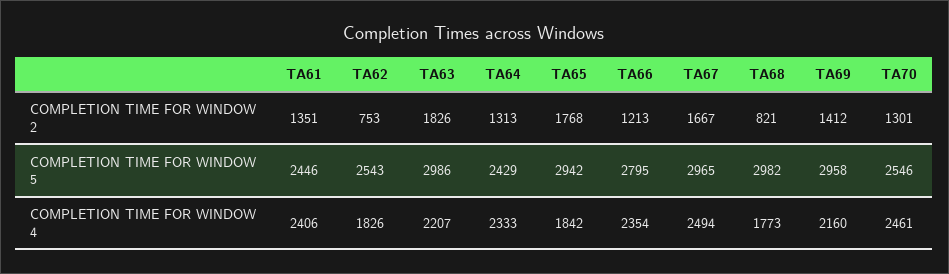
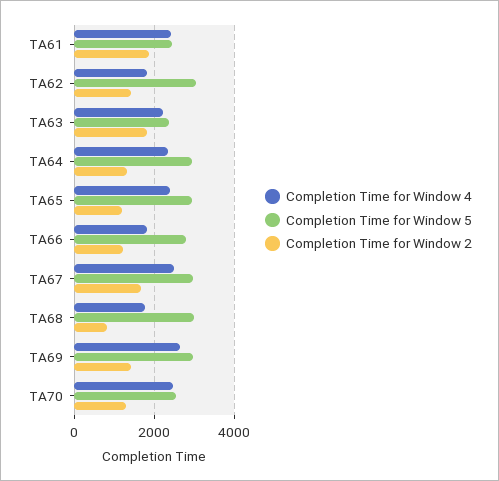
  {
    "COMPLETION TIME FOR WINDOW 2": {
-     "TA61": 1351,
+     "TA61": 1800,
-     "TA62": 753,
+     "TA62": 1400,
      "TA63": 1826,
      "TA64": 1313,
-     "TA65": 1768,
+     "TA65": 1200,
      "TA66": 1213,
      "TA67": 1667,
      "TA68": 821,
      "TA69": 1412,
      "TA70": 1301
    },
    "COMPLETION TIME FOR WINDOW 5": {
      "TA61": 2446,
-     "TA62": 2543,
+     "TA62": 3000,
-     "TA63": 2986,
+     "TA63": 2400,
-     "TA64": 2429,
+     "TA64": 3000,
      "TA65": 2942,
      "TA66": 2795,
      "TA67": 2965,
      "TA68": 2982,
      "TA69": 2958,
      "TA70": 2546
    },
    "COMPLETION TIME FOR WINDOW 4": {
      "TA61": 2406,
      "TA62": 1826,
      "TA63": 2207,
      "TA64": 2333,
-     "TA65": 1842,
+     "TA65": 2400,
-     "TA66": 2354,
+     "TA66": 1800,
      "TA67": 2494,
      "TA68": 1773,
-     "TA69": 2160,
+     "TA69": 2600,
      "TA70": 2461
    }
  }

